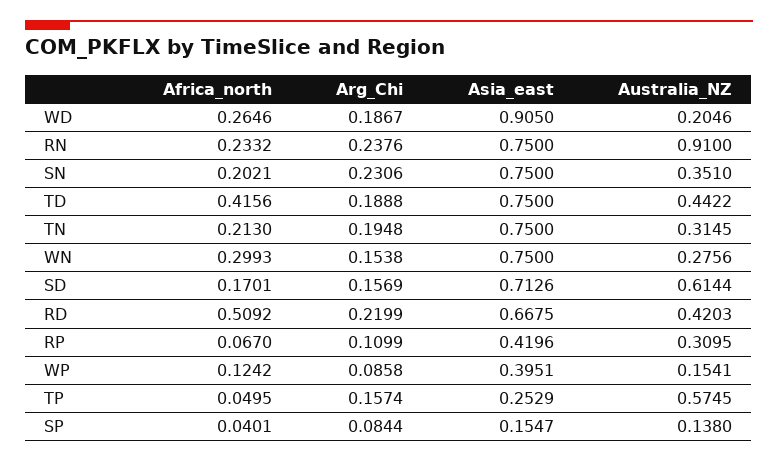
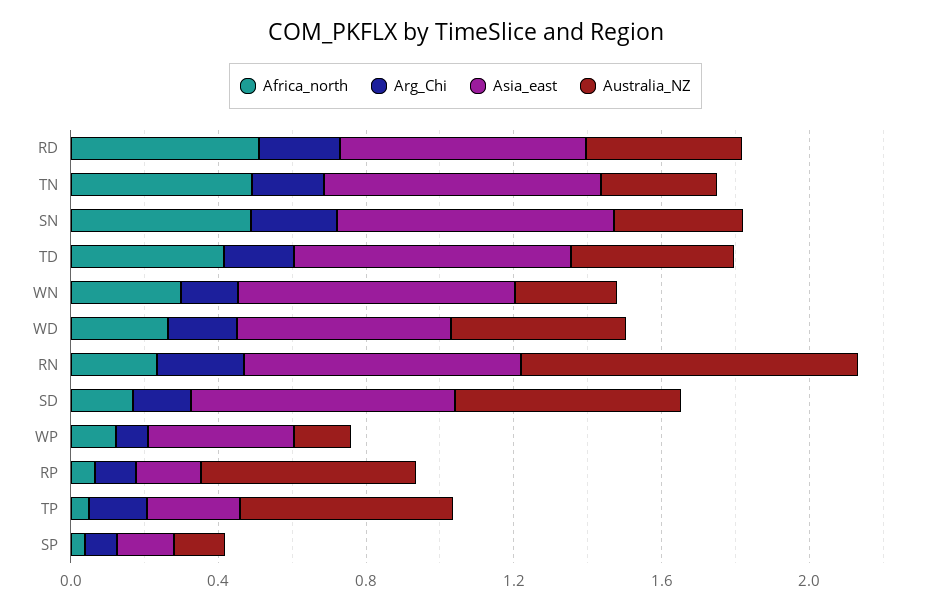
  {
    "Africa_north": {
      "WD": 0.2646,
      "RN": 0.2332,
-     "SN": 0.2021,
+     "SN": 0.5,
      "TD": 0.4156,
-     "TN": 0.213,
+     "TN": 0.5,
      "WN": 0.2993,
      "SD": 0.1701,
      "RD": 0.5092,
      "RP": 0.067,
      "WP": 0.1242,
      "TP": 0.0495,
      "SP": 0.0401
    },
    "Arg_Chi": {
      "WD": 0.1867,
      "RN": 0.2376,
      "SN": 0.2306,
      "TD": 0.1888,
      "TN": 0.1948,
      "WN": 0.1538,
      "SD": 0.1569,
      "RD": 0.2199,
      "RP": 0.1099,
      "WP": 0.0858,
      "TP": 0.1574,
      "SP": 0.0844
    },
    "Asia_east": {
-     "WD": 0.905,
+     "WD": 0.6,
      "RN": 0.75,
      "SN": 0.75,
      "TD": 0.75,
      "TN": 0.75,
      "WN": 0.75,
      "SD": 0.7126,
      "RD": 0.6675,
-     "RP": 0.4196,
+     "RP": 0.2,
      "WP": 0.3951,
      "TP": 0.2529,
      "SP": 0.1547
    },
    "Australia_NZ": {
-     "WD": 0.2046,
+     "WD": 0.5,
      "RN": 0.91,
      "SN": 0.351,
      "TD": 0.4422,
      "TN": 0.3145,
      "WN": 0.2756,
      "SD": 0.6144,
      "RD": 0.4203,
-     "RP": 0.3095,
+     "RP": 0.6,
      "WP": 0.1541,
      "TP": 0.5745,
      "SP": 0.138
    }
  }

